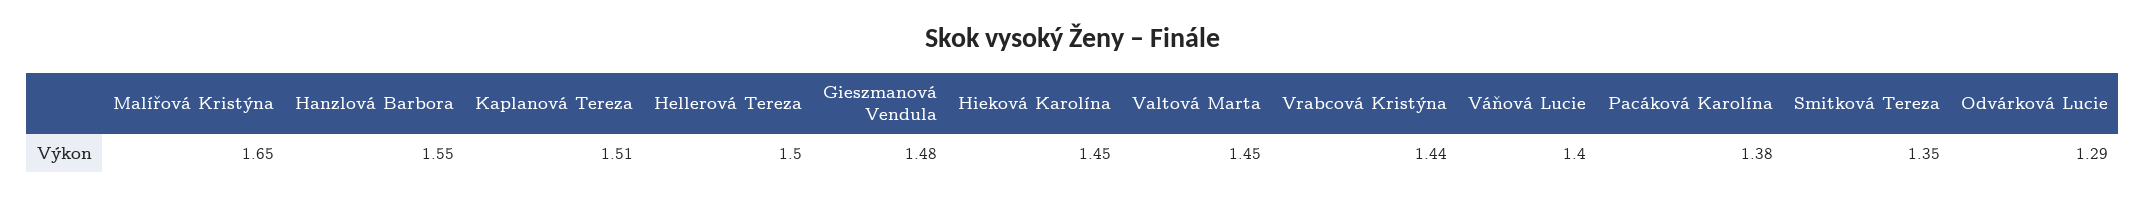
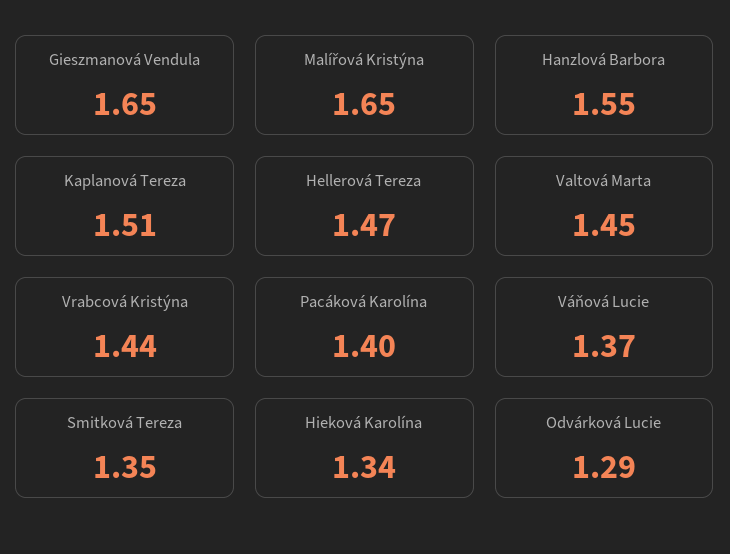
  {
    "Malířová Kristýna": 1.65,
    "Hanzlová Barbora": 1.55,
    "Kaplanová Tereza": 1.51,
-   "Hellerová Tereza": 1.5,
+   "Hellerová Tereza": 1.47,
-   "Gieszmanová Vendula": 1.48,
+   "Gieszmanová Vendula": 1.65,
-   "Hieková Karolína": 1.45,
+   "Hieková Karolína": 1.34,
    "Valtová Marta": 1.45,
    "Vrabcová Kristýna": 1.44,
-   "Váňová Lucie": 1.4,
+   "Váňová Lucie": 1.37,
-   "Pacáková Karolína": 1.38,
+   "Pacáková Karolína": 1.4,
    "Smitková Tereza": 1.35,
    "Odvárková Lucie": 1.29
  }

